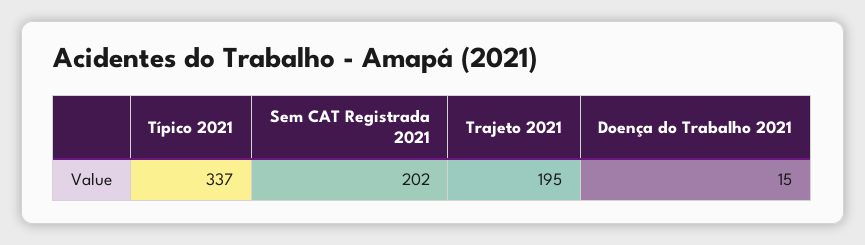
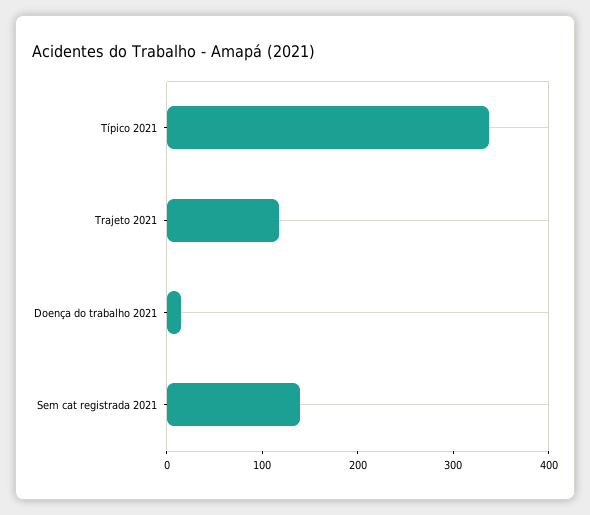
  {
    "Típico 2021": 337,
-   "Sem CAT Registrada 2021": 202,
+   "Sem CAT Registrada 2021": 140,
-   "Trajeto 2021": 195,
+   "Trajeto 2021": 120,
    "Doença do Trabalho 2021": 15
  }

